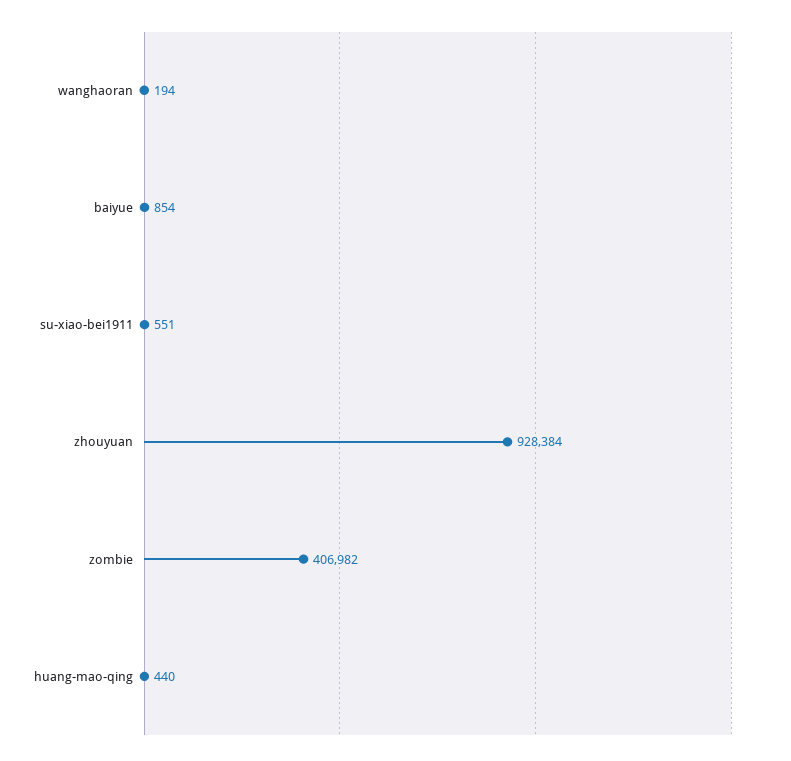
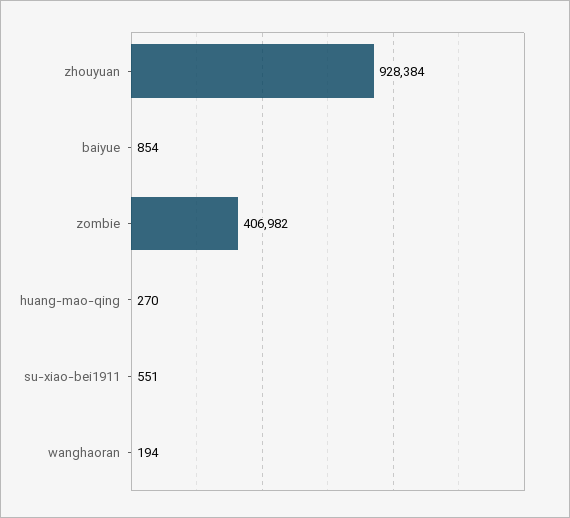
  {
    "wanghaoran": 194,
    "baiyue": 854,
    "su-xiao-bei1911": 551,
    "zhouyuan": 928384,
    "zombie": 406982,
-   "huang-mao-qing": 440
+   "huang-mao-qing": 270
  }

